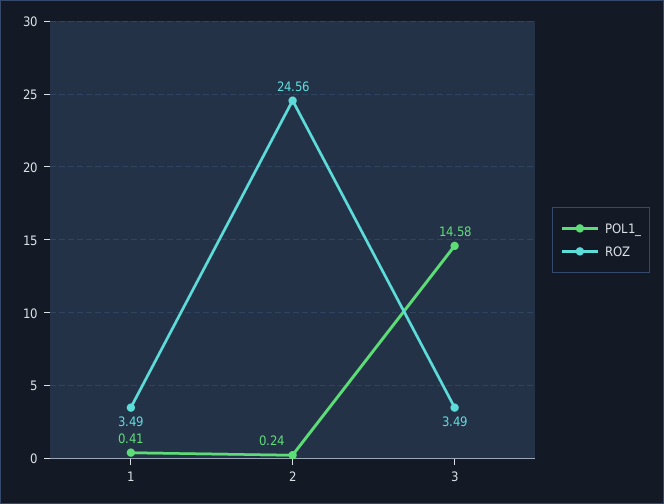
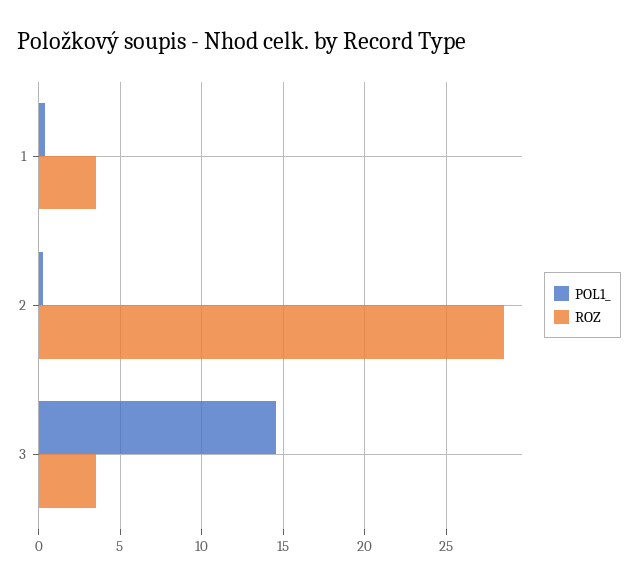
  {
    "POL1_": {
      "1": 0.41,
      "2": 0.24,
      "3": 14.58
    },
    "ROZ": {
      "1": 3.49,
-     "2": 24.56,
+     "2": 28.5,
      "3": 3.49
    }
  }

